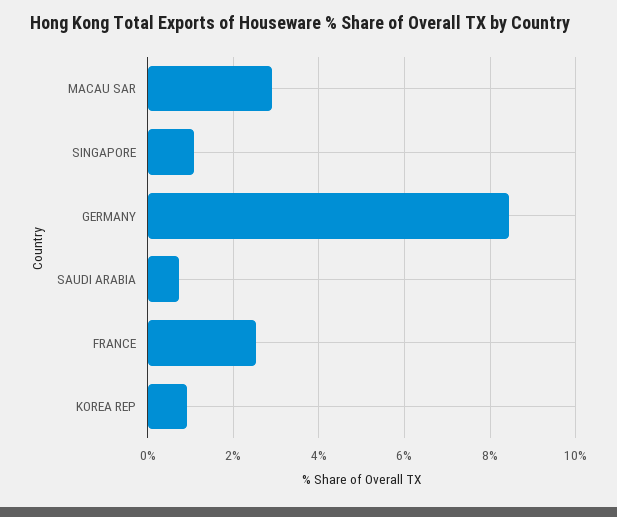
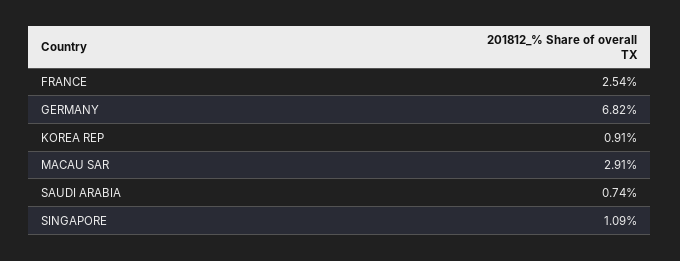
  {
    "MACAU SAR": 2.91,
    "SINGAPORE": 1.09,
-   "GERMANY": 8.4,
+   "GERMANY": 6.82,
    "SAUDI ARABIA": 0.74,
    "FRANCE": 2.54,
    "KOREA REP": 0.91
  }

